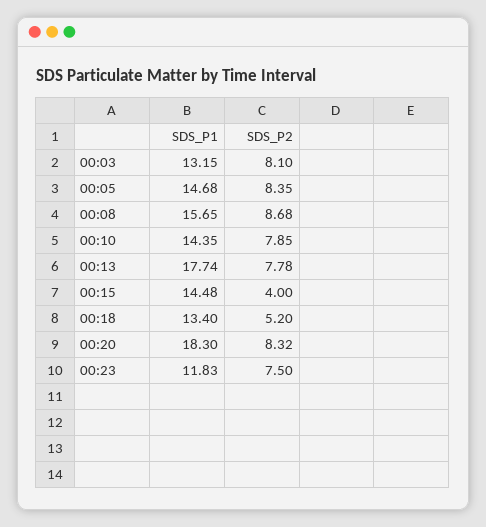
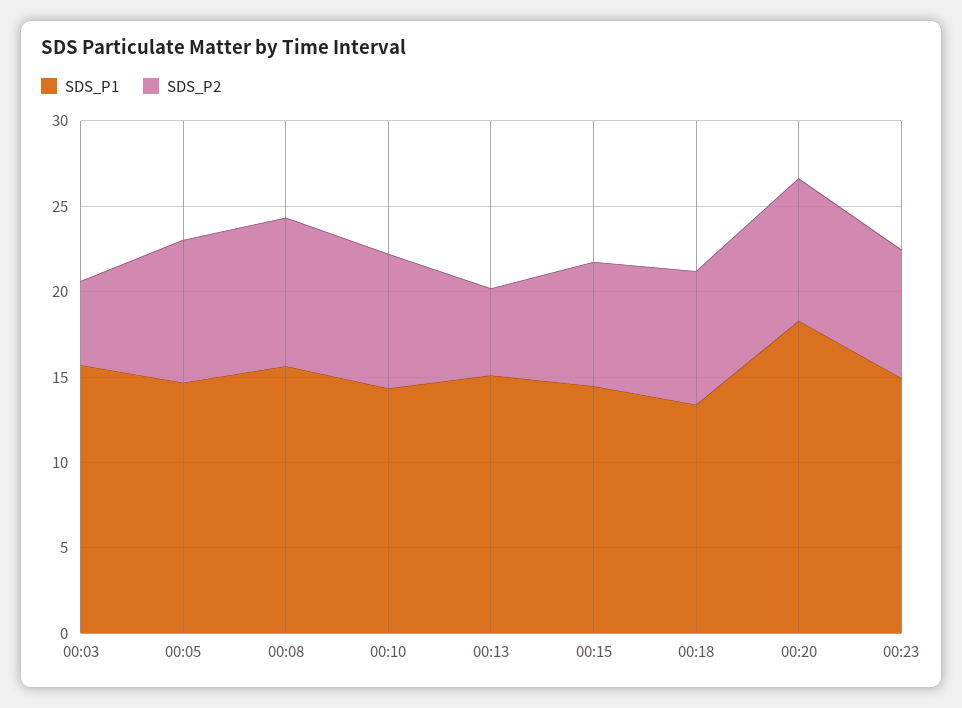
  {
    "SDS_P1": {
-     "00:03": 13.15,
+     "00:03": 16,
      "00:05": 14.68,
      "00:08": 15.65,
      "00:10": 14.35,
-     "00:13": 17.74,
+     "00:13": 15,
      "00:15": 14.48,
      "00:18": 13.4,
      "00:20": 18.3,
-     "00:23": 11.83
+     "00:23": 15
    },
    "SDS_P2": {
-     "00:03": 8.1,
+     "00:03": 5,
      "00:05": 8.35,
      "00:08": 8.68,
      "00:10": 7.85,
-     "00:13": 7.78,
+     "00:13": 5,
-     "00:15": 4,
+     "00:15": 7,
-     "00:18": 5.2,
+     "00:18": 8,
      "00:20": 8.32,
      "00:23": 7.5
    }
  }

